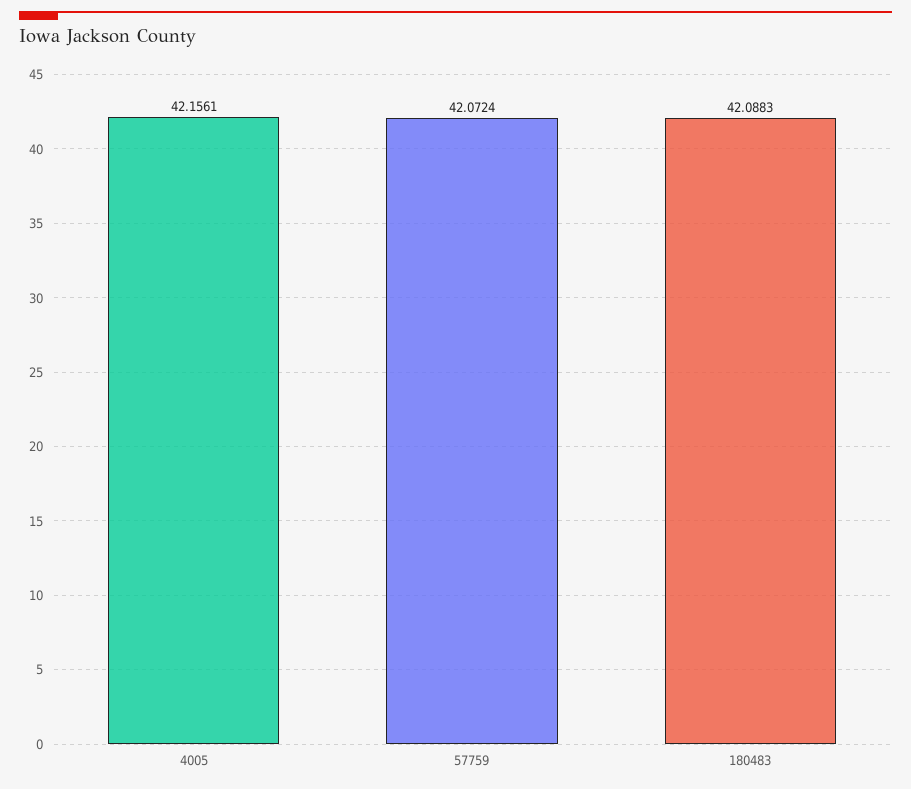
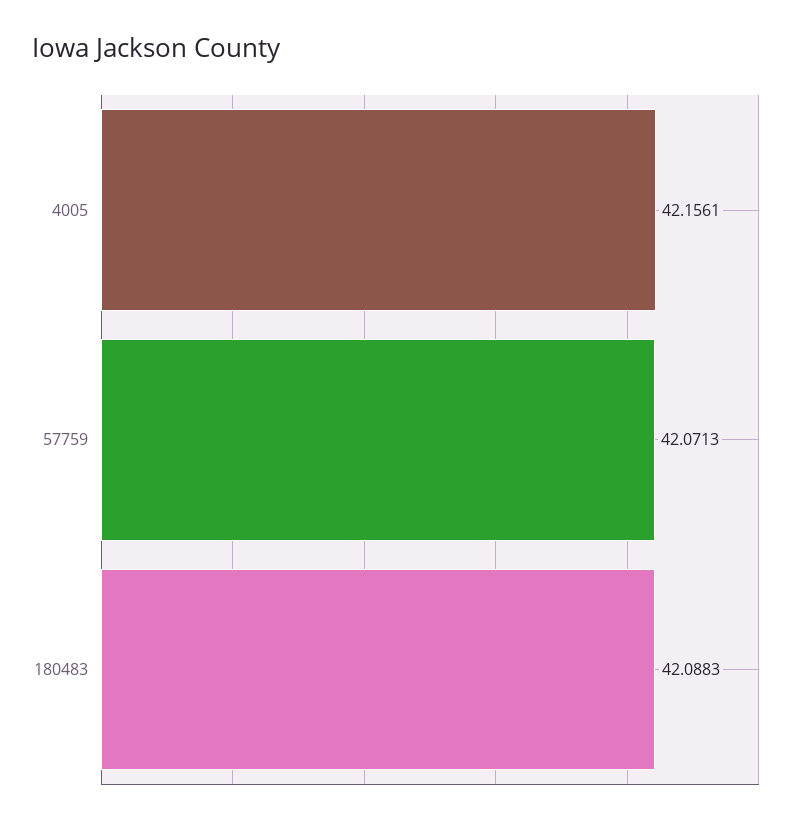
  {
    "4005": 42.1561,
-   "57759": 42.0724,
+   "57759": 42.0713,
    "180483": 42.0883
  }

